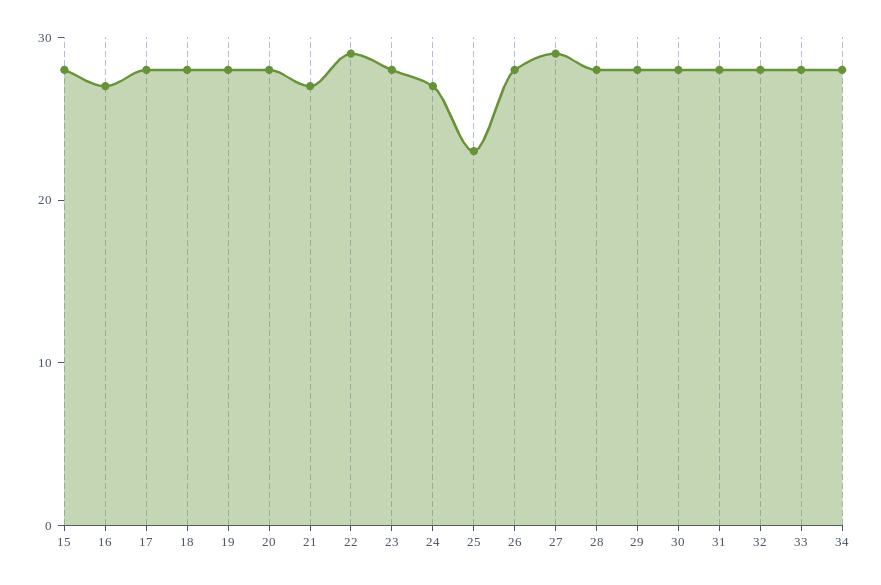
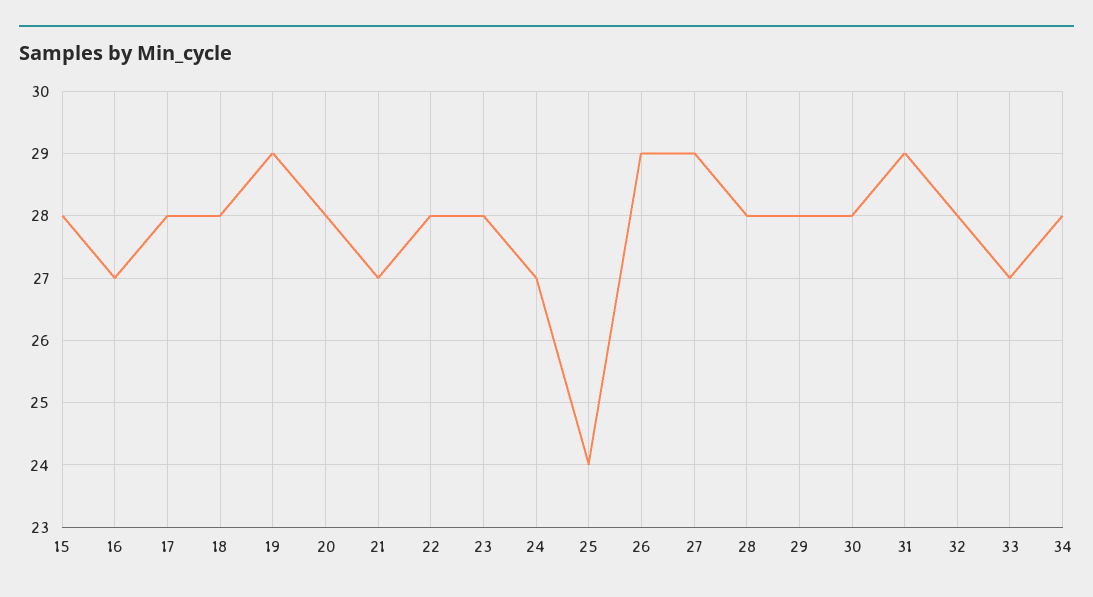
  {
    "15": 28,
    "16": 27,
    "17": 28,
    "18": 28,
-   "19": 28,
+   "19": 29,
    "20": 28,
    "21": 27,
-   "22": 29,
+   "22": 28,
    "23": 28,
    "24": 27,
-   "25": 23,
+   "25": 24,
-   "26": 28,
+   "26": 29,
    "27": 29,
    "28": 28,
    "29": 28,
    "30": 28,
-   "31": 28,
+   "31": 29,
    "32": 28,
-   "33": 28,
+   "33": 27,
    "34": 28
  }

